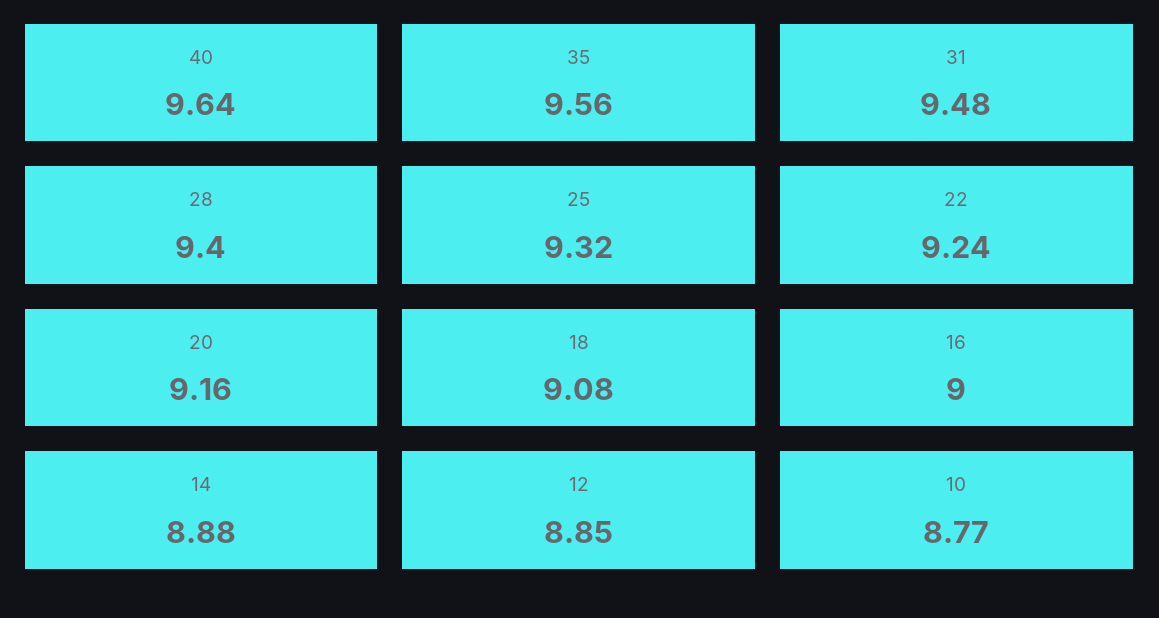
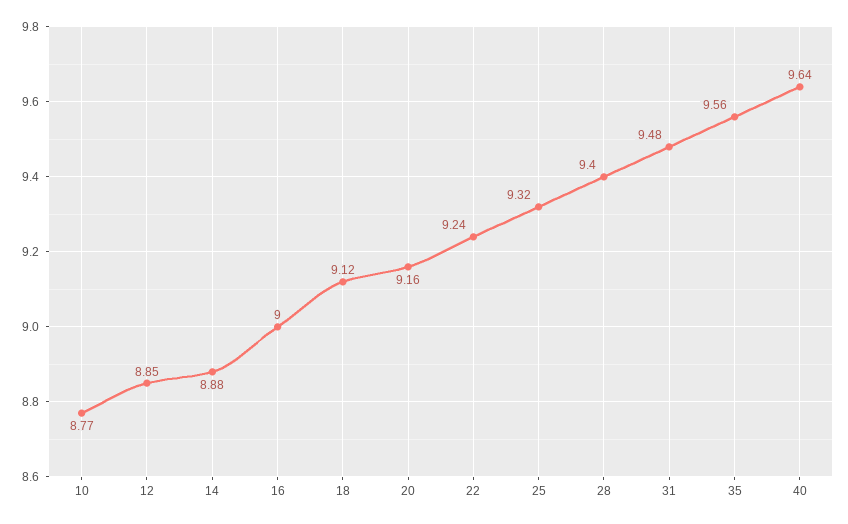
  {
    "40": 9.64,
    "35": 9.56,
    "31": 9.48,
    "28": 9.4,
    "25": 9.32,
    "22": 9.24,
    "20": 9.16,
-   "18": 9.08,
+   "18": 9.12,
    "16": 9,
    "14": 8.88,
    "12": 8.85,
    "10": 8.77
  }

